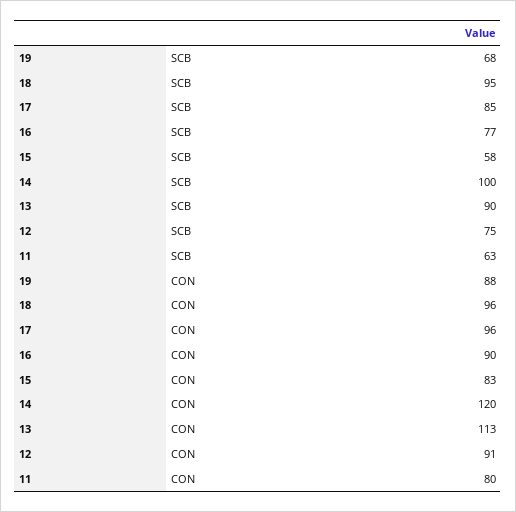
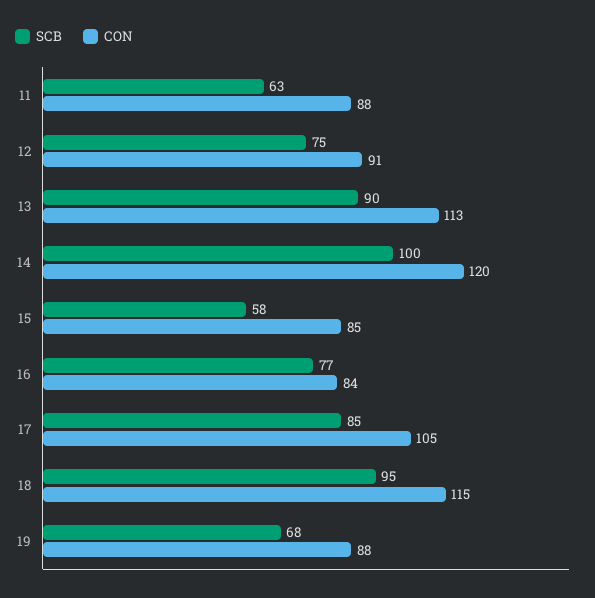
  {
    "SCB": {
      "19": 68,
      "18": 95,
      "17": 85,
      "16": 77,
      "15": 58,
      "14": 100,
      "13": 90,
      "12": 75,
      "11": 63
    },
    "CON": {
      "19": 88,
-     "18": 96,
+     "18": 115,
-     "17": 96,
+     "17": 105,
-     "16": 90,
+     "16": 84,
-     "15": 83,
+     "15": 85,
      "14": 120,
      "13": 113,
      "12": 91,
-     "11": 80
+     "11": 88
    }
  }

